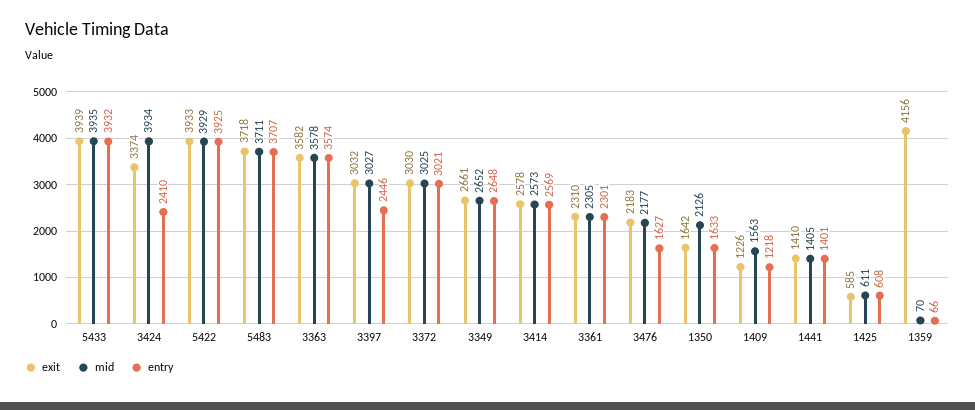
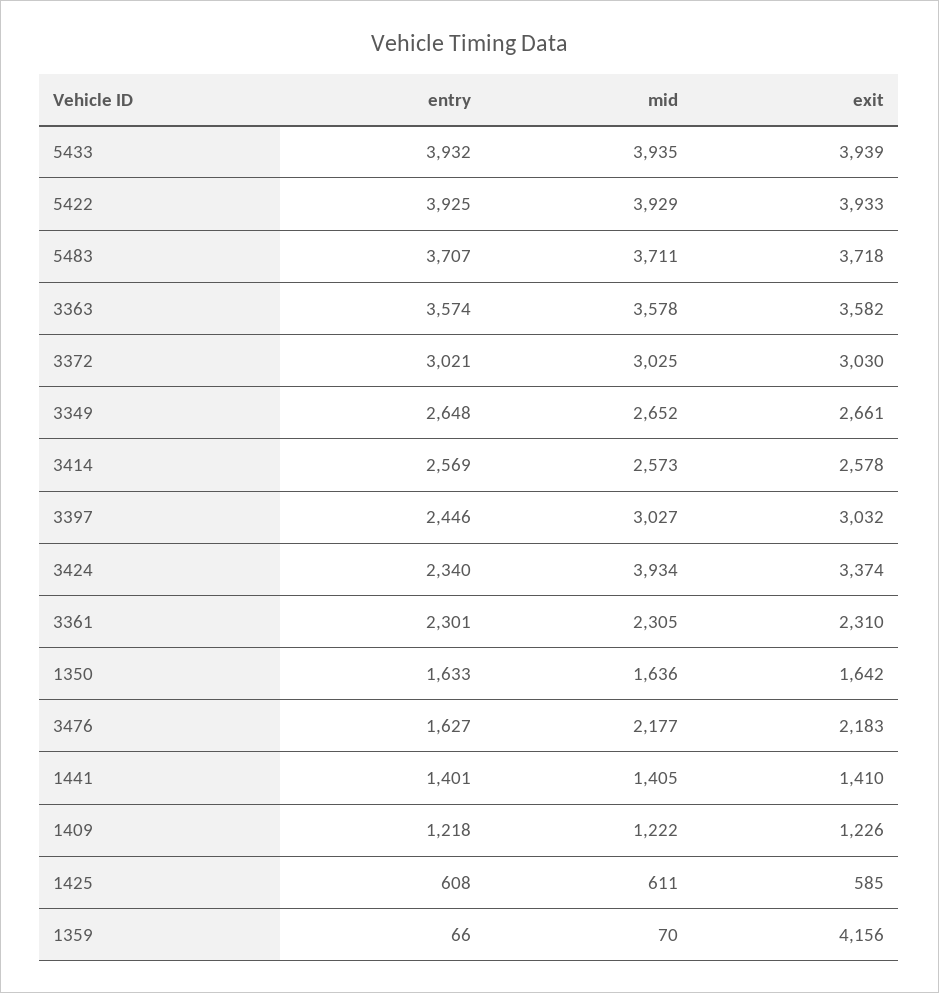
  {
    "exit": {
      "5433": 3939,
      "3424": 3374,
      "5422": 3933,
      "5483": 3718,
      "3363": 3582,
      "3397": 3032,
      "3372": 3030,
      "3349": 2661,
      "3414": 2578,
      "3361": 2310,
      "3476": 2183,
      "1350": 1642,
      "1409": 1226,
      "1441": 1410,
      "1425": 585,
      "1359": 4156
    },
    "mid": {
      "5433": 3935,
      "3424": 3934,
      "5422": 3929,
      "5483": 3711,
      "3363": 3578,
      "3397": 3027,
      "3372": 3025,
      "3349": 2652,
      "3414": 2573,
      "3361": 2305,
      "3476": 2177,
-     "1350": 2126,
+     "1350": 1636,
-     "1409": 1563,
+     "1409": 1222,
      "1441": 1405,
      "1425": 611,
      "1359": 70
    },
    "entry": {
      "5433": 3932,
-     "3424": 2410,
+     "3424": 2340,
      "5422": 3925,
      "5483": 3707,
      "3363": 3574,
      "3397": 2446,
      "3372": 3021,
      "3349": 2648,
      "3414": 2569,
      "3361": 2301,
      "3476": 1627,
      "1350": 1633,
      "1409": 1218,
      "1441": 1401,
      "1425": 608,
      "1359": 66
    }
  }

